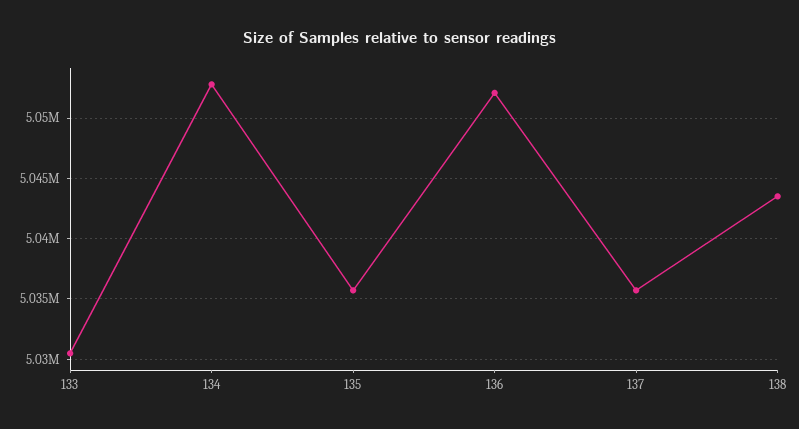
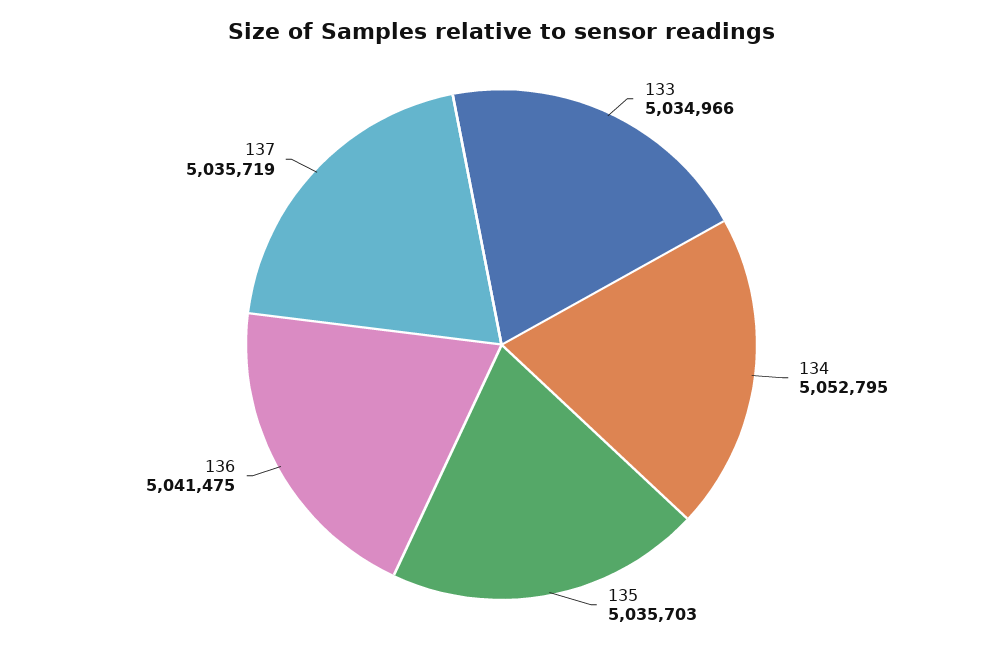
  {
-   "133": 5030500,
+   "133": 5034966,
    "134": 5052795,
    "135": 5035703,
-   "136": 5052000,
+   "136": 5041475,
-   "137": 5035719,
+   "137": 5035719
-   "138": 5043500
  }

